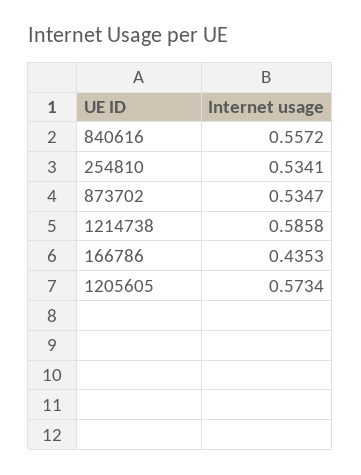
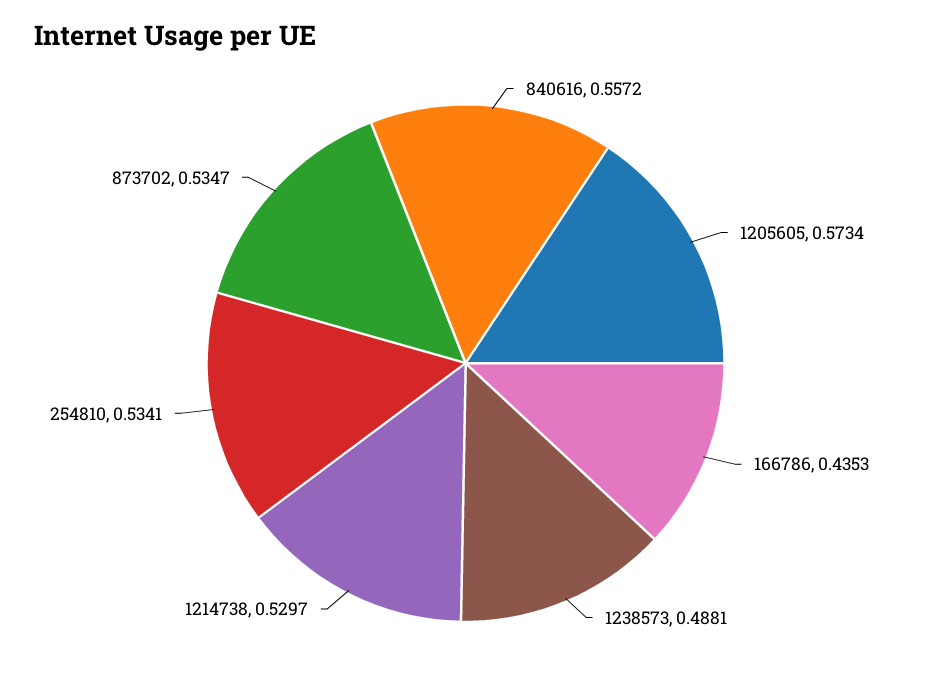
  {
    "840616": 0.5572,
    "254810": 0.5341,
    "873702": 0.5347,
-   "1214738": 0.5858,
+   "1214738": 0.5297,
    "166786": 0.4353,
-   "1205605": 0.5734
+   "1205605": 0.5734,
+   "1238573": 0.4881
  }

